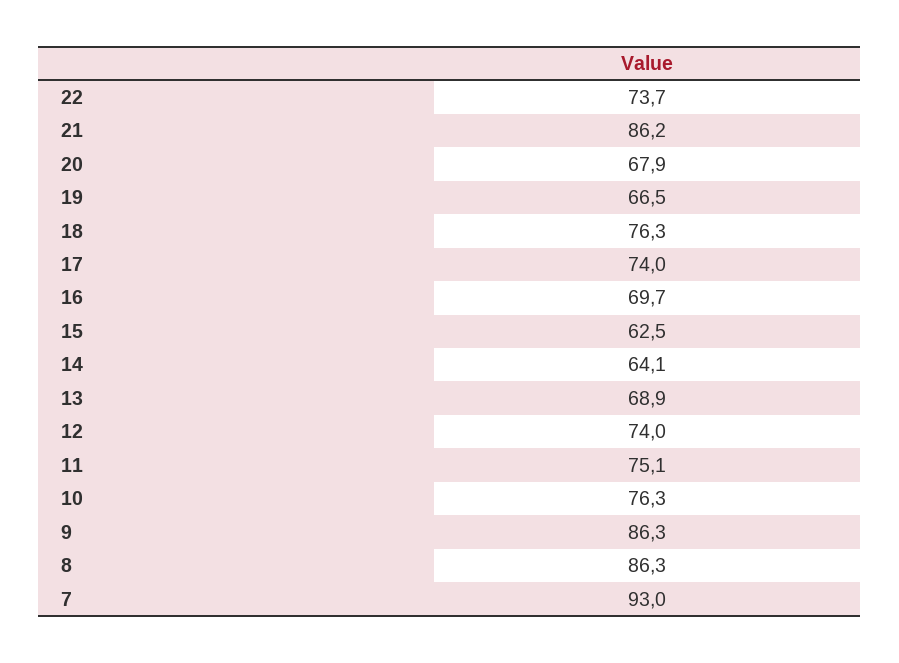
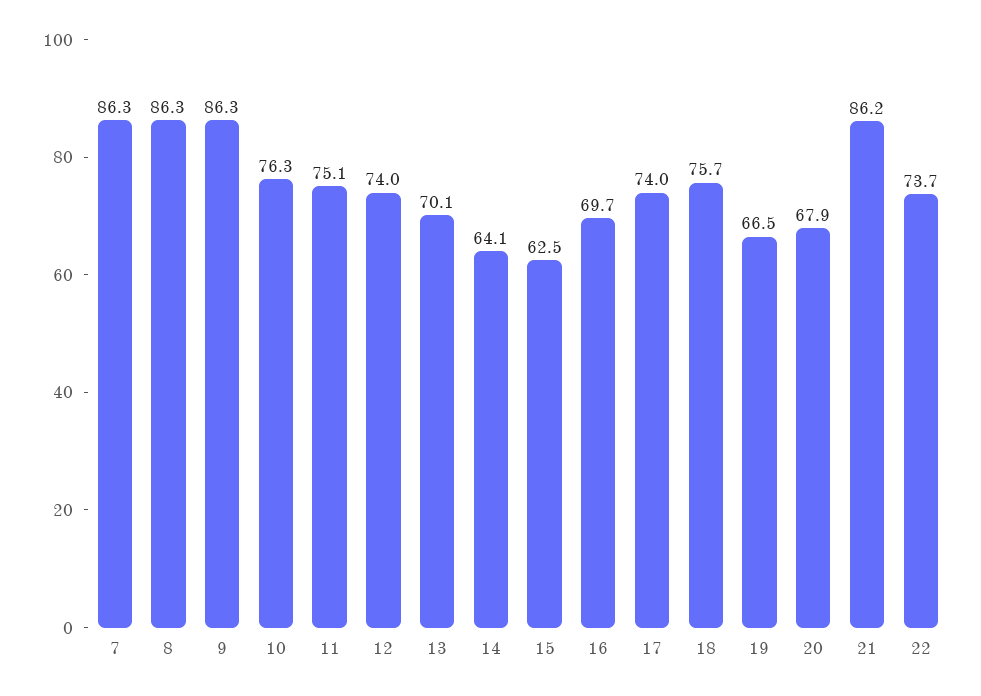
  {
    "22": 73.7,
    "21": 86.2,
    "20": 67.9,
    "19": 66.5,
-   "18": 76.3,
+   "18": 75.7,
    "17": 74,
    "16": 69.7,
    "15": 62.5,
    "14": 64.1,
-   "13": 68.9,
+   "13": 70.1,
    "12": 74,
    "11": 75.1,
    "10": 76.3,
    "9": 86.3,
    "8": 86.3,
-   "7": 93
+   "7": 86.3
  }

